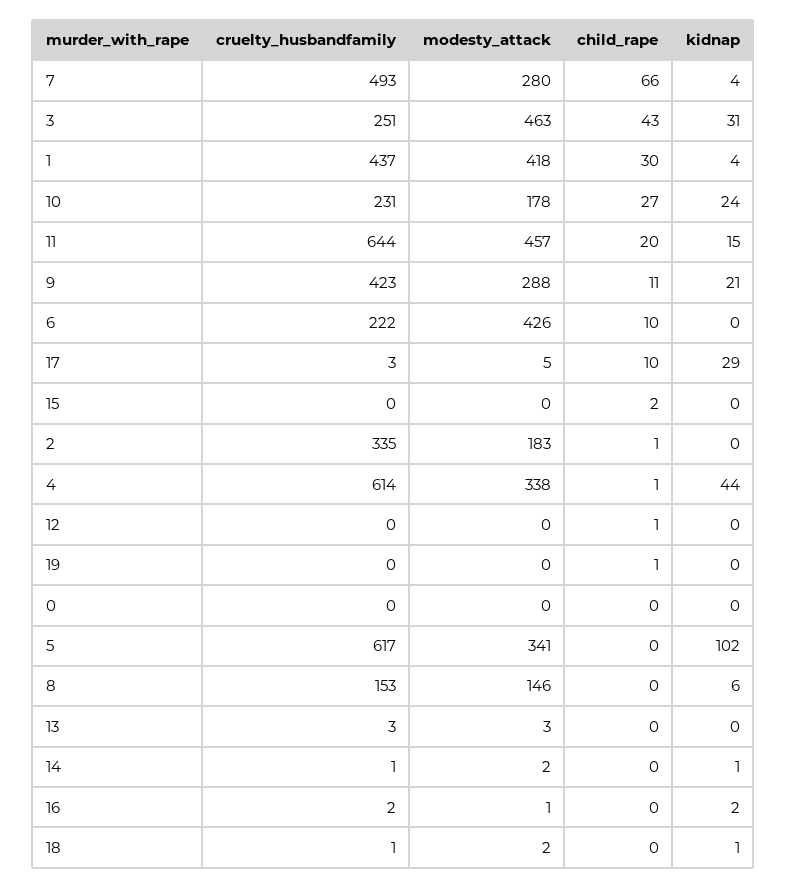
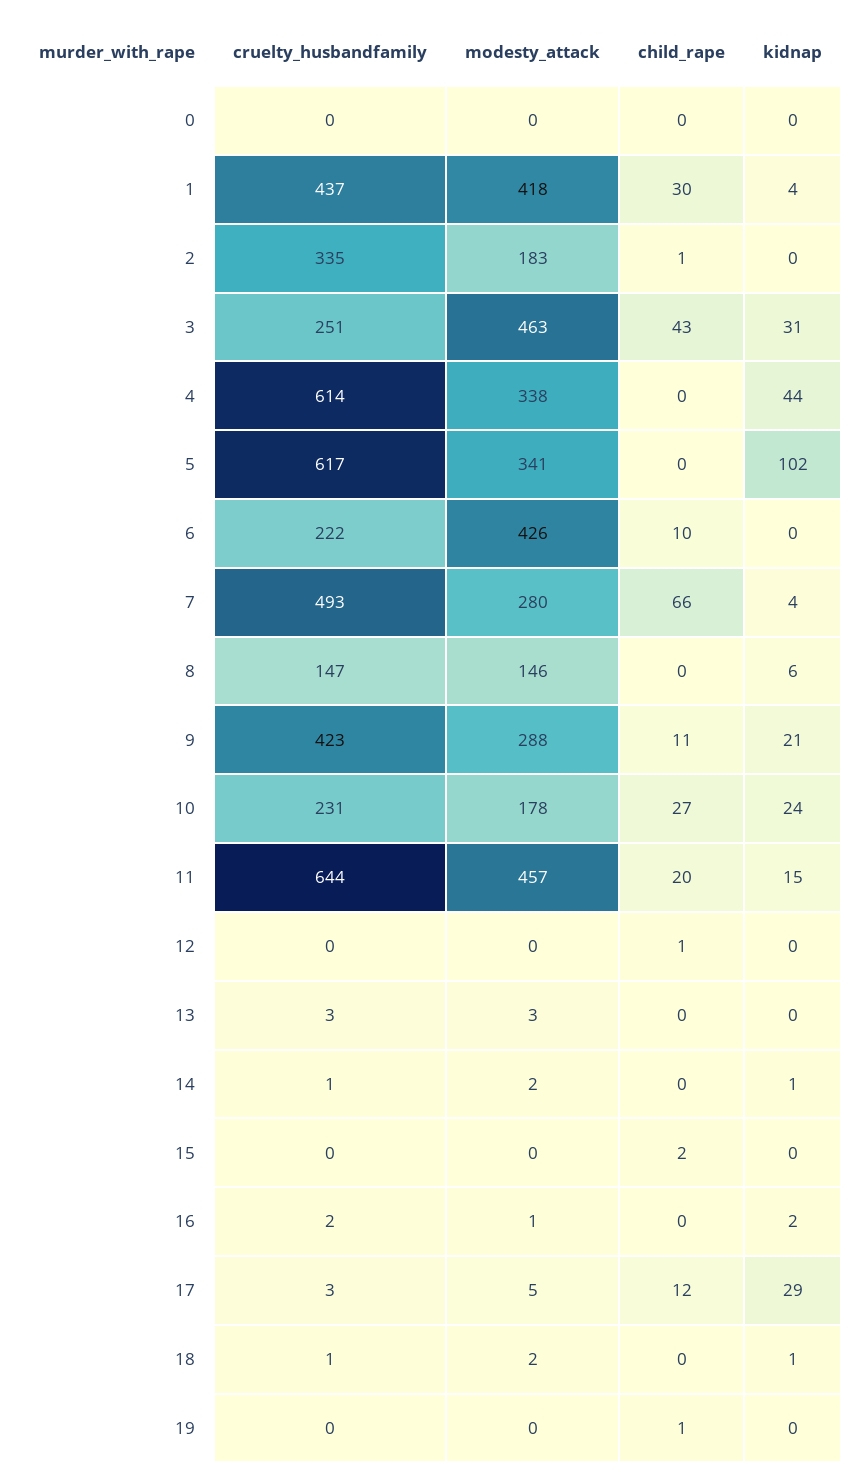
  {
    "cruelty_husbandfamily": {
      "7": 493,
      "3": 251,
      "1": 437,
      "10": 231,
      "11": 644,
      "9": 423,
      "6": 222,
      "17": 3,
      "15": 0,
      "2": 335,
      "4": 614,
      "12": 0,
      "19": 0,
      "0": 0,
      "5": 617,
-     "8": 153,
+     "8": 147,
      "13": 3,
      "14": 1,
      "16": 2,
      "18": 1
    },
    "modesty_attack": {
      "7": 280,
      "3": 463,
      "1": 418,
      "10": 178,
      "11": 457,
      "9": 288,
      "6": 426,
      "17": 5,
      "15": 0,
      "2": 183,
      "4": 338,
      "12": 0,
      "19": 0,
      "0": 0,
      "5": 341,
      "8": 146,
      "13": 3,
      "14": 2,
      "16": 1,
      "18": 2
    },
    "child_rape": {
      "7": 66,
      "3": 43,
      "1": 30,
      "10": 27,
      "11": 20,
      "9": 11,
      "6": 10,
-     "17": 10,
+     "17": 12,
      "15": 2,
      "2": 1,
-     "4": 1,
+     "4": 0,
      "12": 1,
      "19": 1,
      "0": 0,
      "5": 0,
      "8": 0,
      "13": 0,
      "14": 0,
      "16": 0,
      "18": 0
    },
    "kidnap": {
      "7": 4,
      "3": 31,
      "1": 4,
      "10": 24,
      "11": 15,
      "9": 21,
      "6": 0,
      "17": 29,
      "15": 0,
      "2": 0,
      "4": 44,
      "12": 0,
      "19": 0,
      "0": 0,
      "5": 102,
      "8": 6,
      "13": 0,
      "14": 1,
      "16": 2,
      "18": 1
    }
  }

